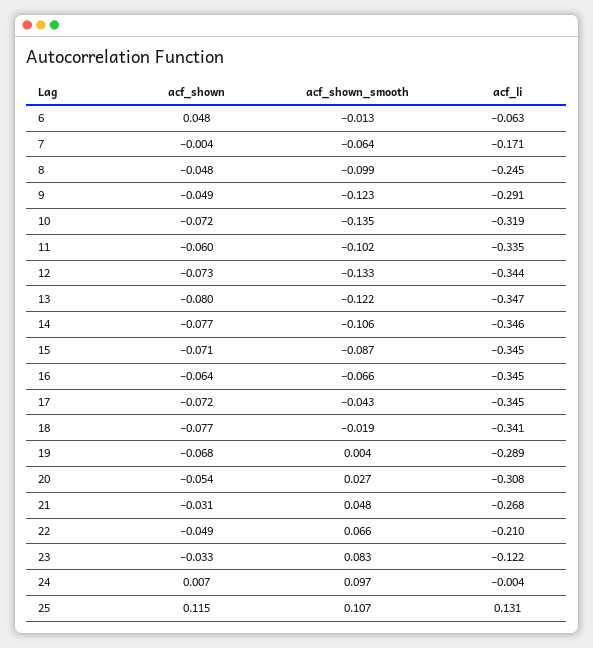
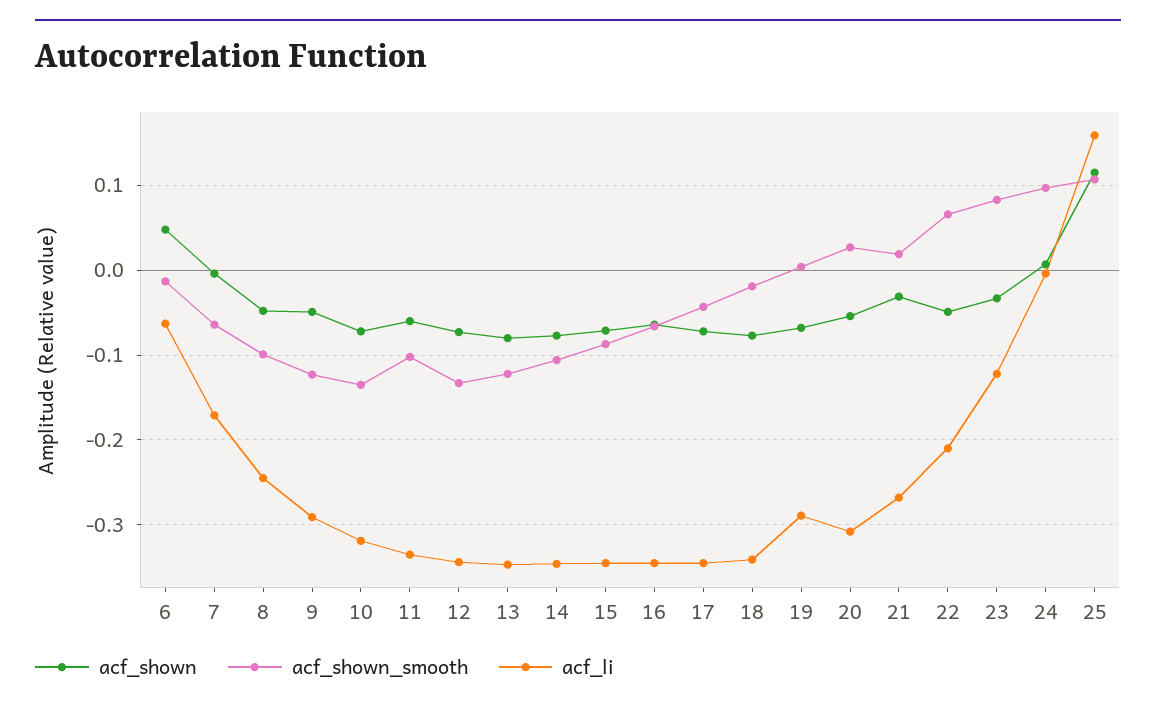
  {
    "acf_shown": {
      "6": 0.048,
      "7": -0.004,
      "8": -0.048,
      "9": -0.049,
      "10": -0.072,
      "11": -0.06,
      "12": -0.073,
      "13": -0.08,
      "14": -0.077,
      "15": -0.071,
      "16": -0.064,
      "17": -0.072,
      "18": -0.077,
      "19": -0.068,
      "20": -0.054,
      "21": -0.031,
      "22": -0.049,
      "23": -0.033,
      "24": 0.007,
      "25": 0.115
    },
    "acf_shown_smooth": {
      "6": -0.013,
      "7": -0.064,
      "8": -0.099,
      "9": -0.123,
      "10": -0.135,
      "11": -0.102,
      "12": -0.133,
      "13": -0.122,
      "14": -0.106,
      "15": -0.087,
      "16": -0.066,
      "17": -0.043,
      "18": -0.019,
      "19": 0.004,
      "20": 0.027,
-     "21": 0.048,
+     "21": 0.02,
      "22": 0.066,
      "23": 0.083,
      "24": 0.097,
      "25": 0.107
    },
    "acf_li": {
      "6": -0.063,
      "7": -0.171,
      "8": -0.245,
      "9": -0.291,
      "10": -0.319,
      "11": -0.335,
      "12": -0.344,
      "13": -0.347,
      "14": -0.346,
      "15": -0.345,
      "16": -0.345,
      "17": -0.345,
      "18": -0.341,
      "19": -0.289,
      "20": -0.308,
      "21": -0.268,
      "22": -0.21,
      "23": -0.122,
      "24": -0.004,
-     "25": 0.131
+     "25": 0.16
    }
  }

